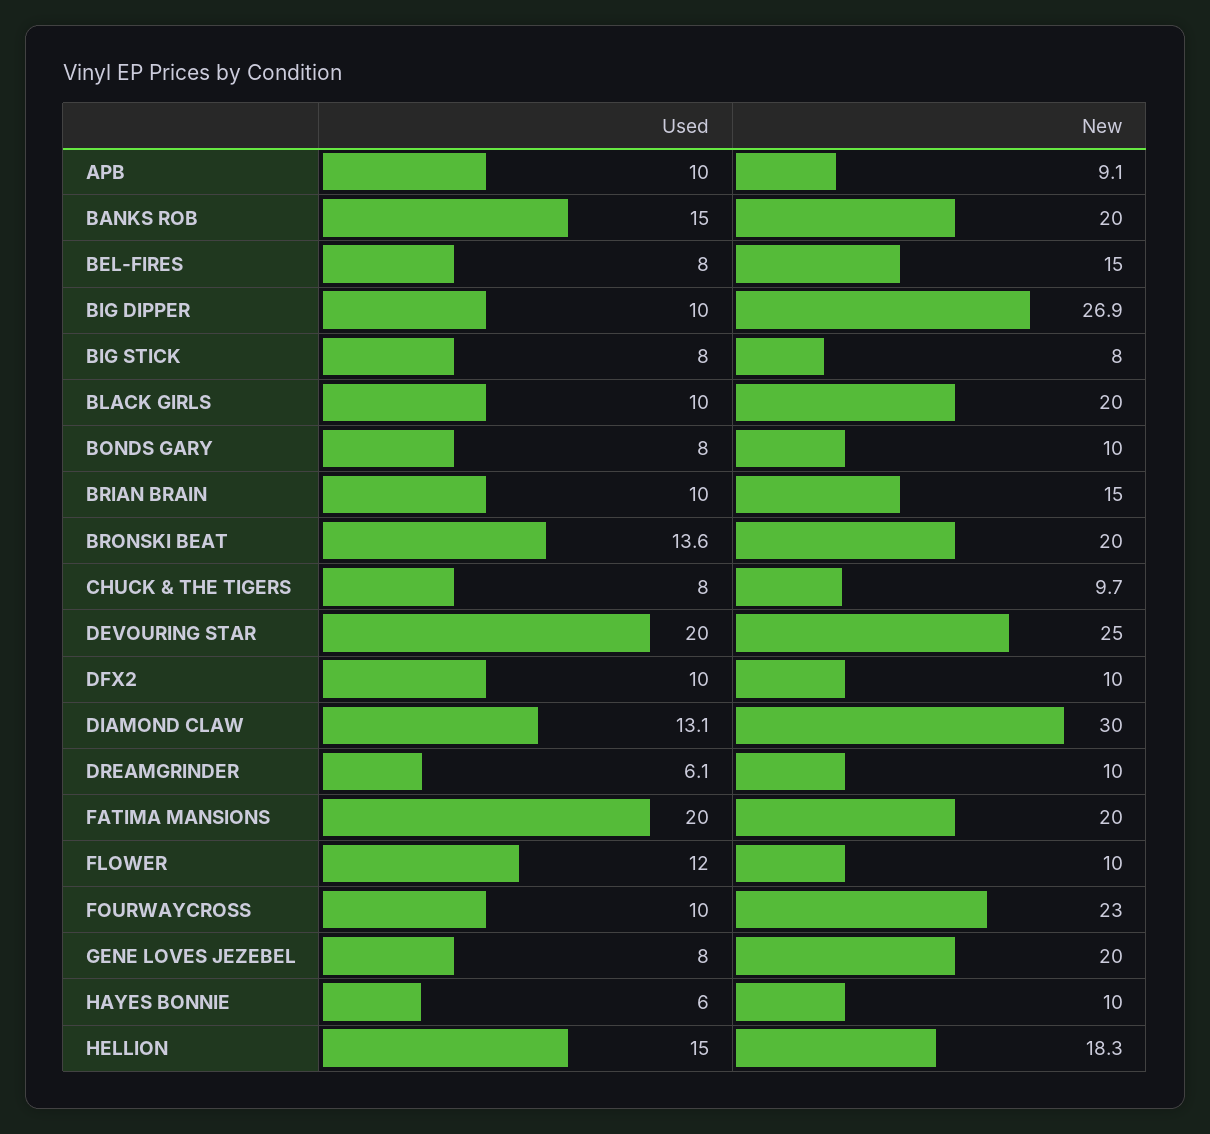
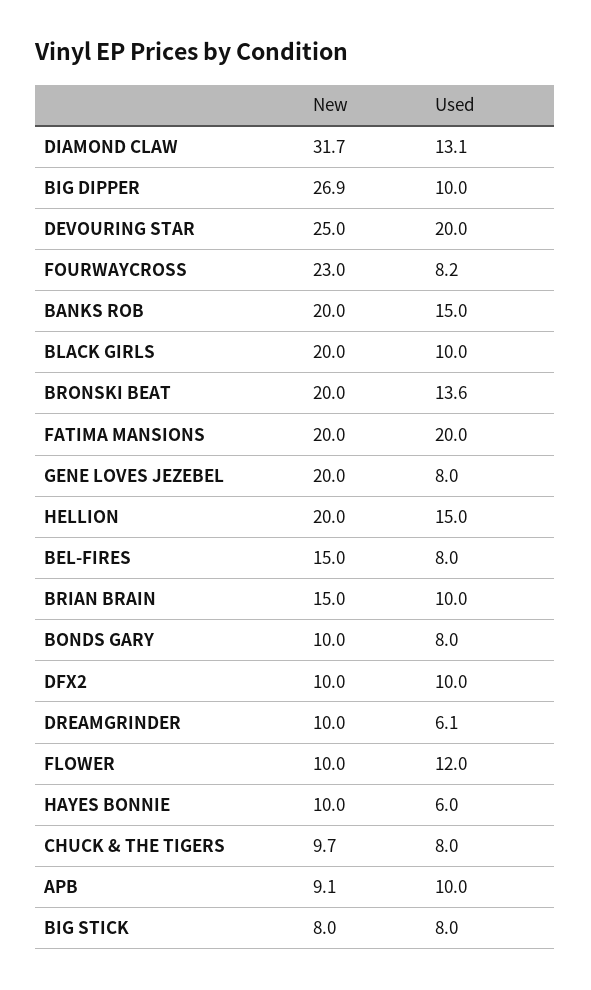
  {
    "Used": {
      "APB": 10,
      "BANKS ROB": 15,
      "BEL-FIRES": 8,
      "BIG DIPPER": 10,
      "BIG STICK": 8,
      "BLACK GIRLS": 10,
      "BONDS GARY": 8,
      "BRIAN BRAIN": 10,
      "BRONSKI BEAT": 13.6,
      "CHUCK & THE TIGERS": 8,
      "DEVOURING STAR": 20,
      "DFX2": 10,
      "DIAMOND CLAW": 13.1,
      "DREAMGRINDER": 6.1,
      "FATIMA MANSIONS": 20,
      "FLOWER": 12,
-     "FOURWAYCROSS": 10,
+     "FOURWAYCROSS": 8.2,
      "GENE LOVES JEZEBEL": 8,
      "HAYES BONNIE": 6,
      "HELLION": 15
    },
    "New": {
      "APB": 9.1,
      "BANKS ROB": 20,
      "BEL-FIRES": 15,
      "BIG DIPPER": 26.9,
      "BIG STICK": 8,
      "BLACK GIRLS": 20,
      "BONDS GARY": 10,
      "BRIAN BRAIN": 15,
      "BRONSKI BEAT": 20,
      "CHUCK & THE TIGERS": 9.7,
      "DEVOURING STAR": 25,
      "DFX2": 10,
-     "DIAMOND CLAW": 30,
+     "DIAMOND CLAW": 31.7,
      "DREAMGRINDER": 10,
      "FATIMA MANSIONS": 20,
      "FLOWER": 10,
      "FOURWAYCROSS": 23,
      "GENE LOVES JEZEBEL": 20,
      "HAYES BONNIE": 10,
-     "HELLION": 18.3
+     "HELLION": 20
    }
  }

